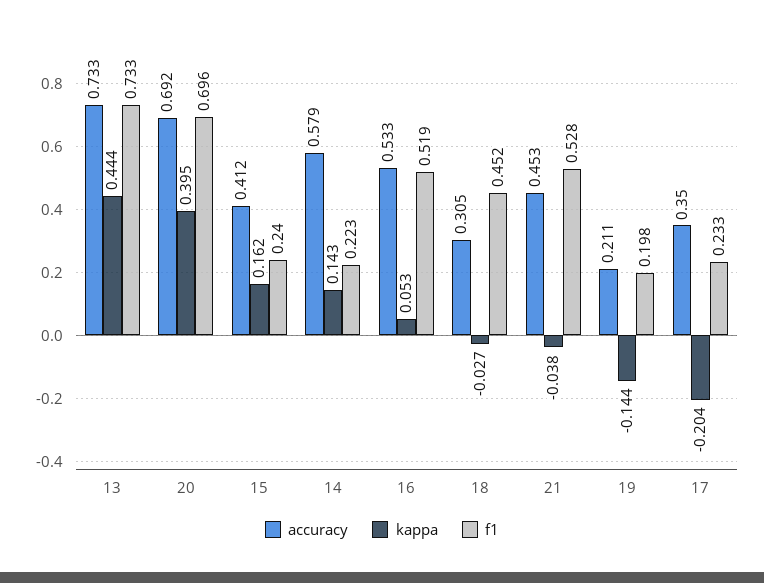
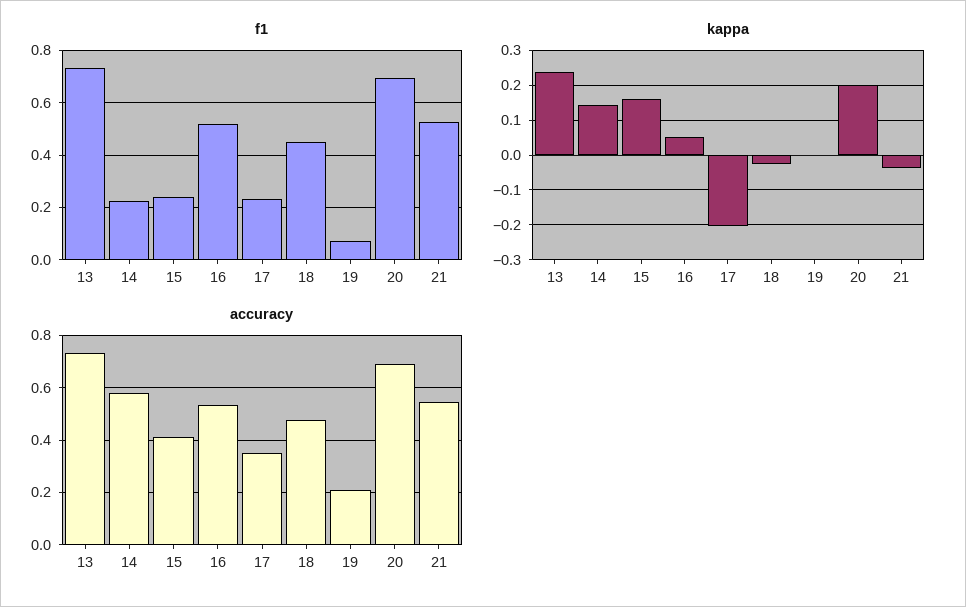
  {
    "accuracy": {
      "13": 0.733,
      "20": 0.692,
      "15": 0.412,
      "14": 0.579,
      "16": 0.533,
-     "18": 0.305,
+     "18": 0.475,
-     "21": 0.453,
+     "21": 0.55,
      "19": 0.211,
      "17": 0.35
    },
    "kappa": {
-     "13": 0.444,
+     "13": 0.24,
-     "20": 0.395,
+     "20": 0.2,
      "15": 0.162,
      "14": 0.143,
      "16": 0.053,
      "18": -0.027,
      "21": -0.038,
-     "19": -0.144,
+     "19": 0,
      "17": -0.204
    },
    "f1": {
      "13": 0.733,
      "20": 0.696,
      "15": 0.24,
      "14": 0.223,
      "16": 0.519,
      "18": 0.452,
      "21": 0.528,
-     "19": 0.198,
+     "19": 0.075,
      "17": 0.233
    }
  }

